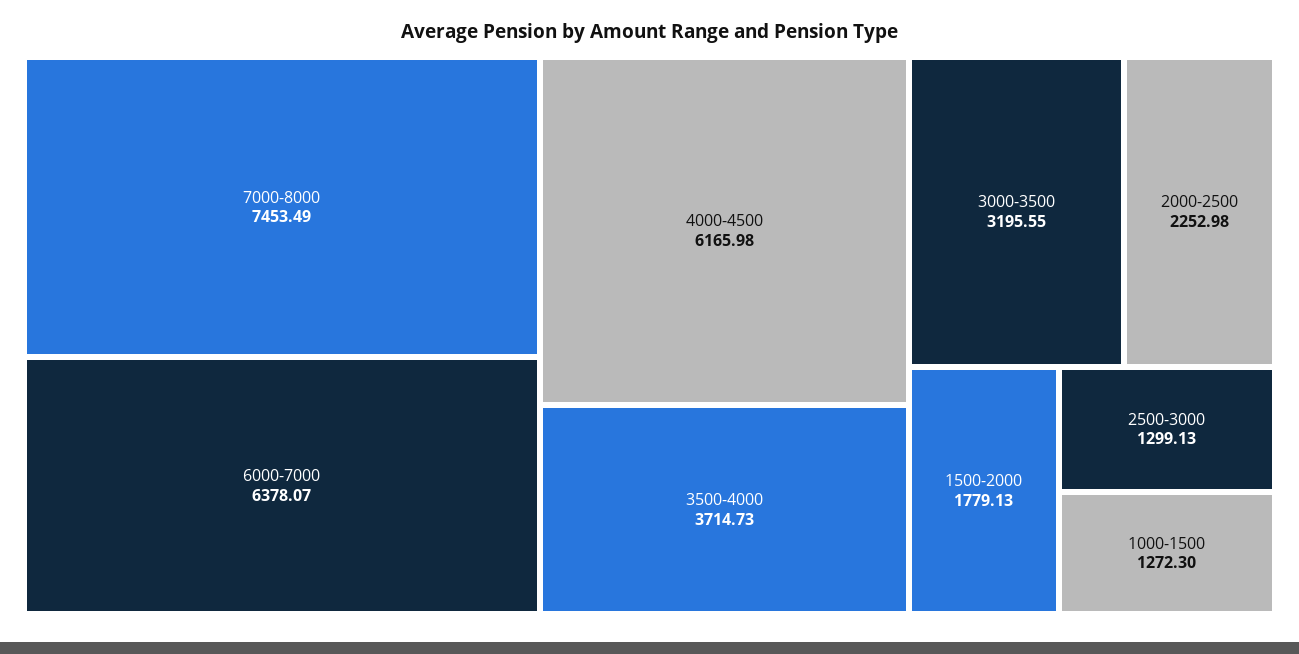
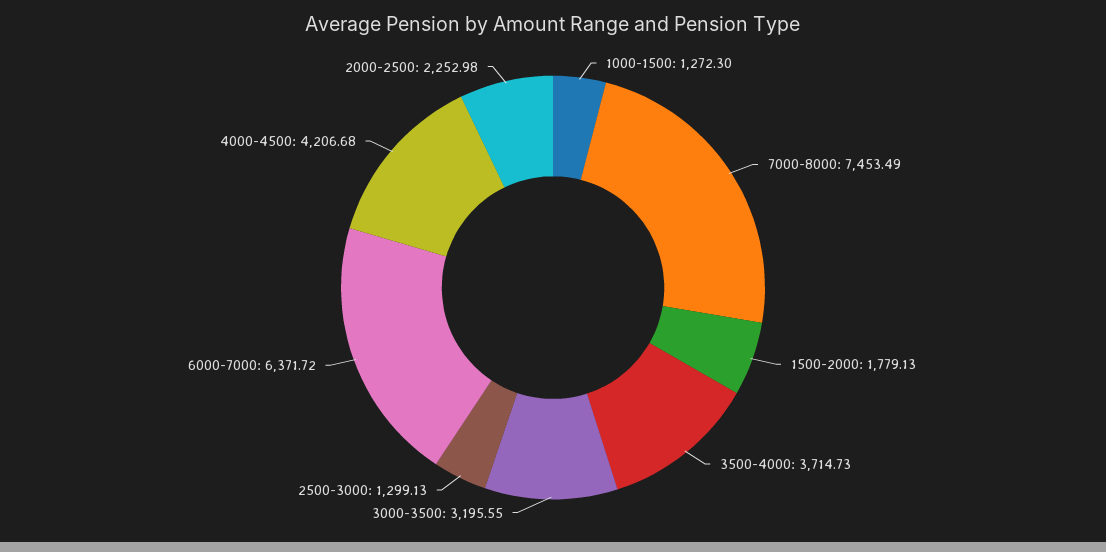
  {
    "7000-8000": 7453.49,
-   "6000-7000": 6378.07,
+   "6000-7000": 6371.72,
-   "4000-4500": 6165.98,
+   "4000-4500": 4206.68,
    "3500-4000": 3714.73,
    "3000-3500": 3195.55,
    "2000-2500": 2252.98,
    "1500-2000": 1779.13,
    "2500-3000": 1299.13,
    "1000-1500": 1272.3
  }

